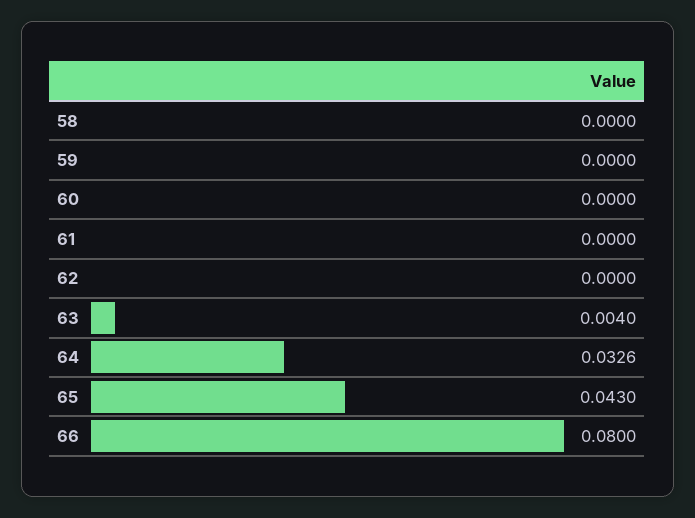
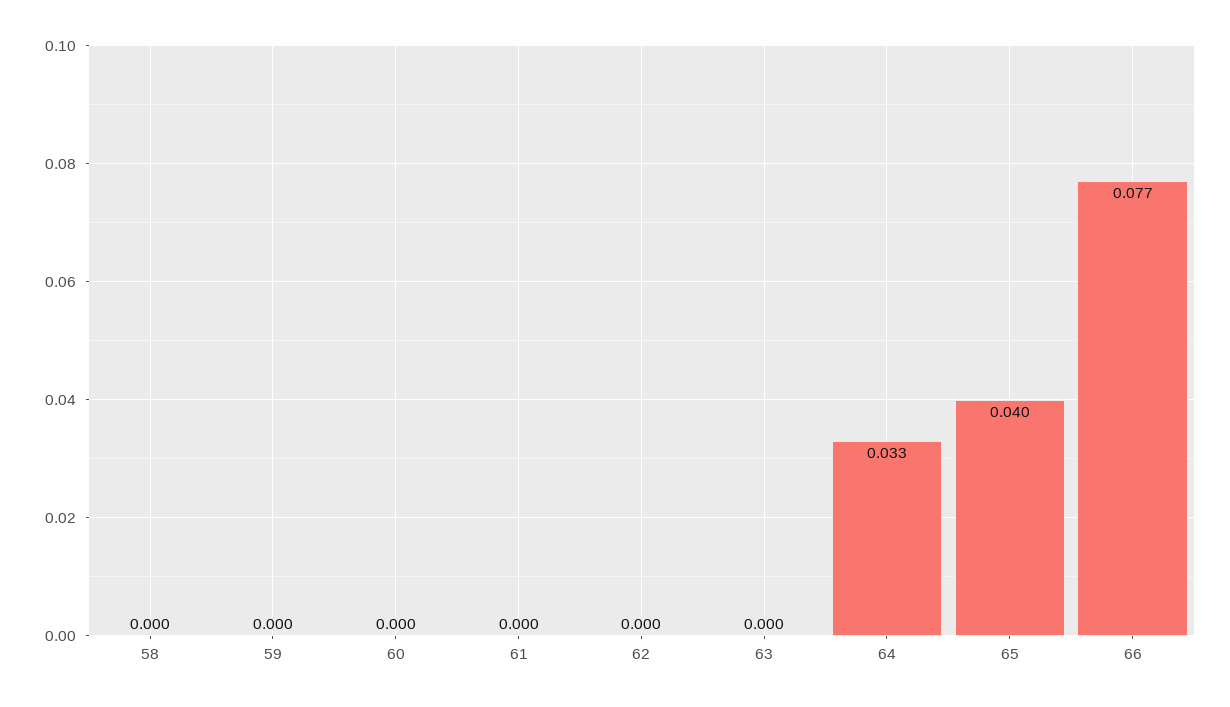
  {
    "58": 0,
    "59": 0,
    "60": 0,
    "61": 0,
    "62": 0,
-   "63": 0.004,
+   "63": 0,
    "64": 0.0326,
-   "65": 0.043,
+   "65": 0.04,
-   "66": 0.08
+   "66": 0.077
  }

